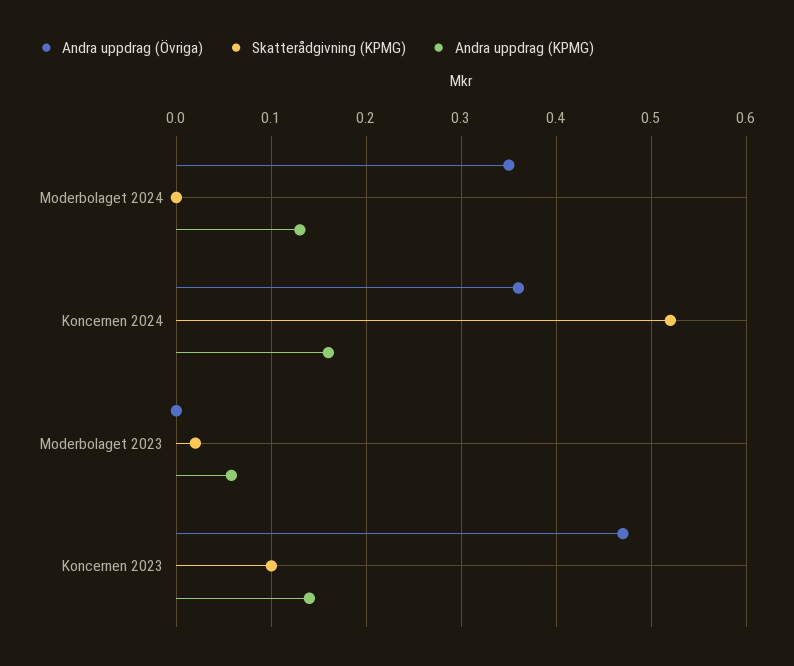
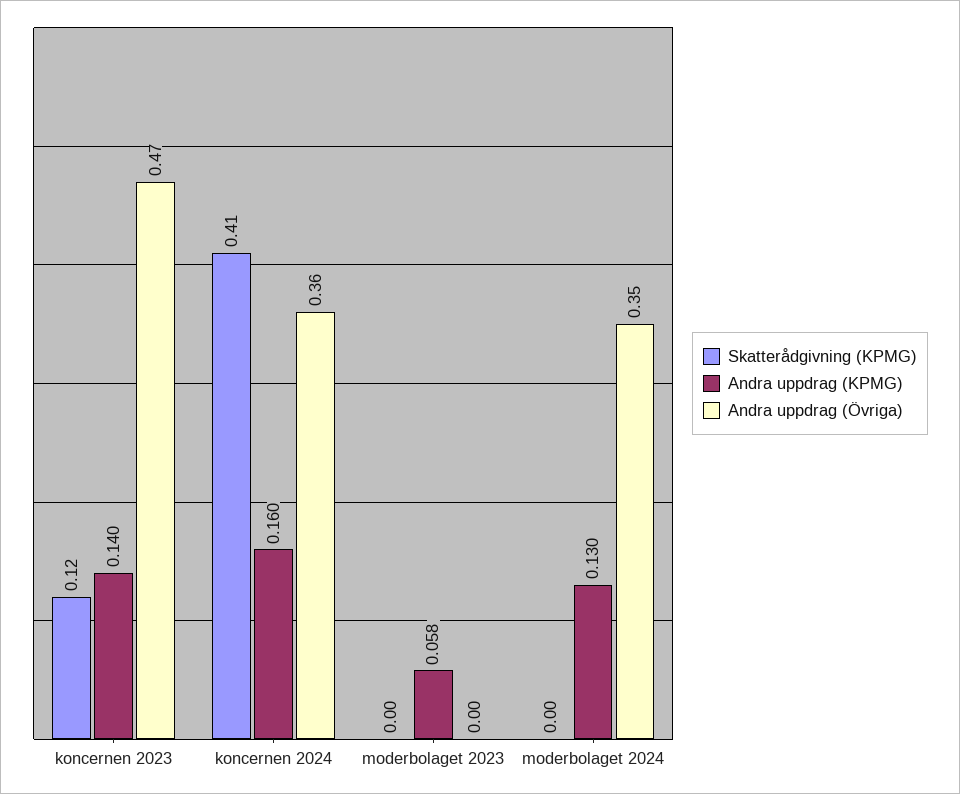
  {
    "Andra uppdrag (Övriga)": {
      "Moderbolaget 2024": 0.35,
      "Koncernen 2024": 0.36,
      "Moderbolaget 2023": 0,
      "Koncernen 2023": 0.47
    },
    "Skatterådgivning (KPMG)": {
      "Moderbolaget 2024": 0,
-     "Koncernen 2024": 0.52,
+     "Koncernen 2024": 0.41,
-     "Moderbolaget 2023": 0.02,
+     "Moderbolaget 2023": 0,
-     "Koncernen 2023": 0.1
+     "Koncernen 2023": 0.12
    },
    "Andra uppdrag (KPMG)": {
      "Moderbolaget 2024": 0.13,
      "Koncernen 2024": 0.16,
      "Moderbolaget 2023": 0.058,
      "Koncernen 2023": 0.14
    }
  }

